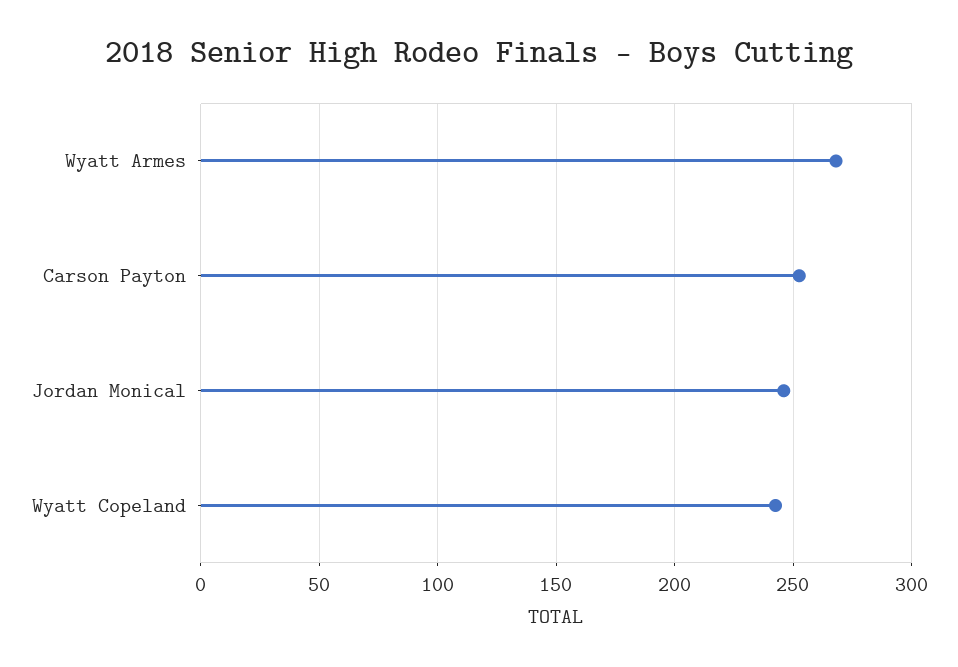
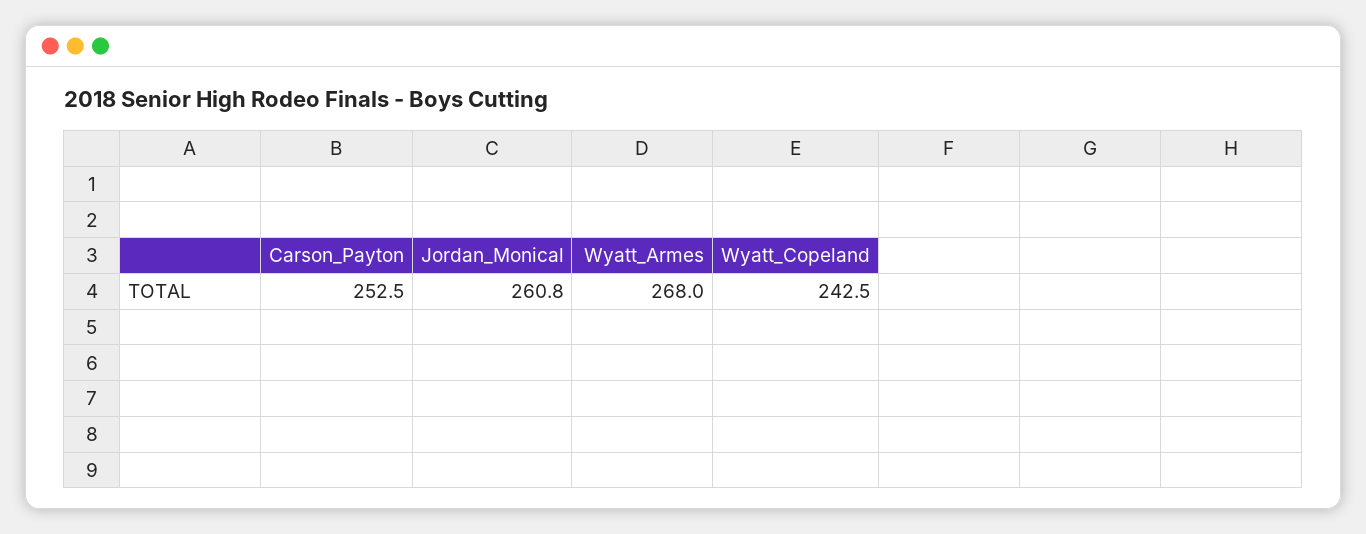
  {
    "Wyatt Armes": 268,
    "Carson Payton": 252.5,
-   "Jordan Monical": 245,
+   "Jordan Monical": 260.8,
    "Wyatt Copeland": 242.5
  }

